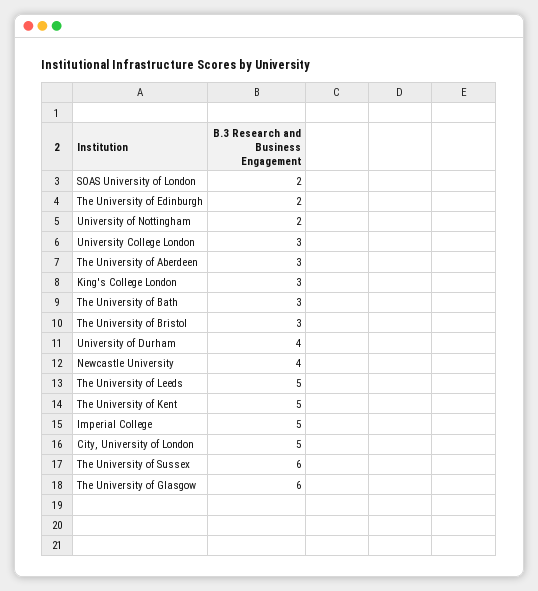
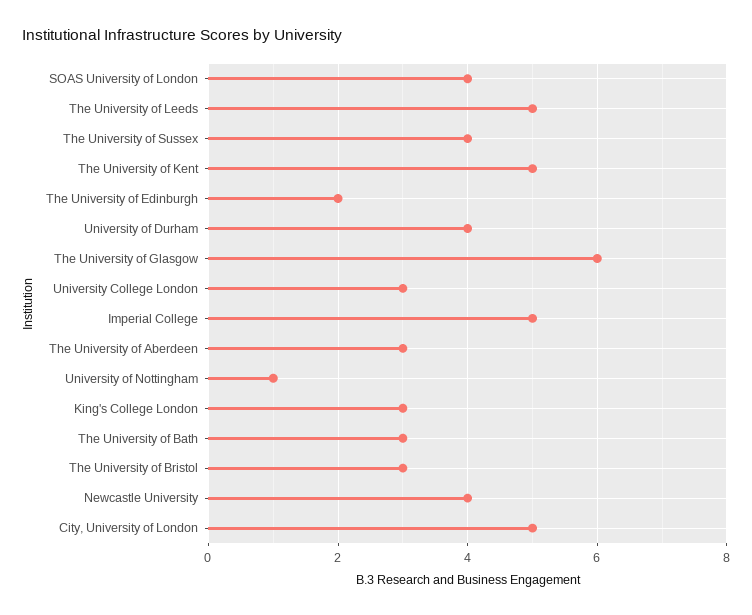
  {
-   "SOAS University of London": 2,
+   "SOAS University of London": 4,
    "The University of Edinburgh": 2,
-   "University of Nottingham": 2,
+   "University of Nottingham": 1,
    "University College London": 3,
    "The University of Aberdeen": 3,
    "King's College London": 3,
    "The University of Bath": 3,
    "The University of Bristol": 3,
    "University of Durham": 4,
    "Newcastle University": 4,
    "The University of Leeds": 5,
    "The University of Kent": 5,
    "Imperial College": 5,
    "City, University of London": 5,
-   "The University of Sussex": 6,
+   "The University of Sussex": 4,
    "The University of Glasgow": 6
  }

